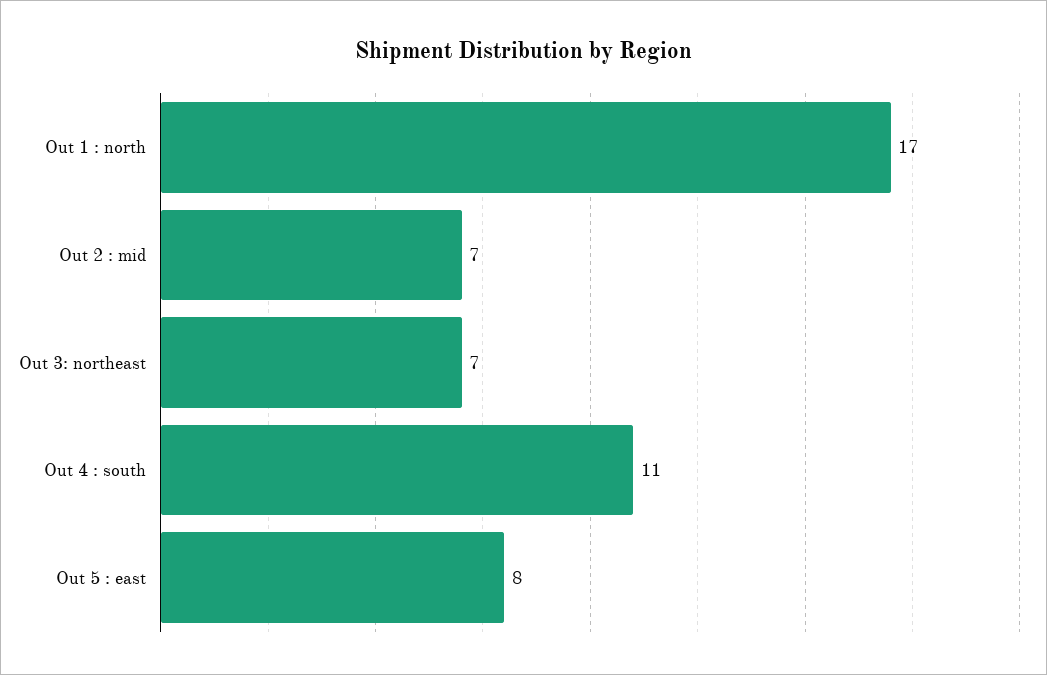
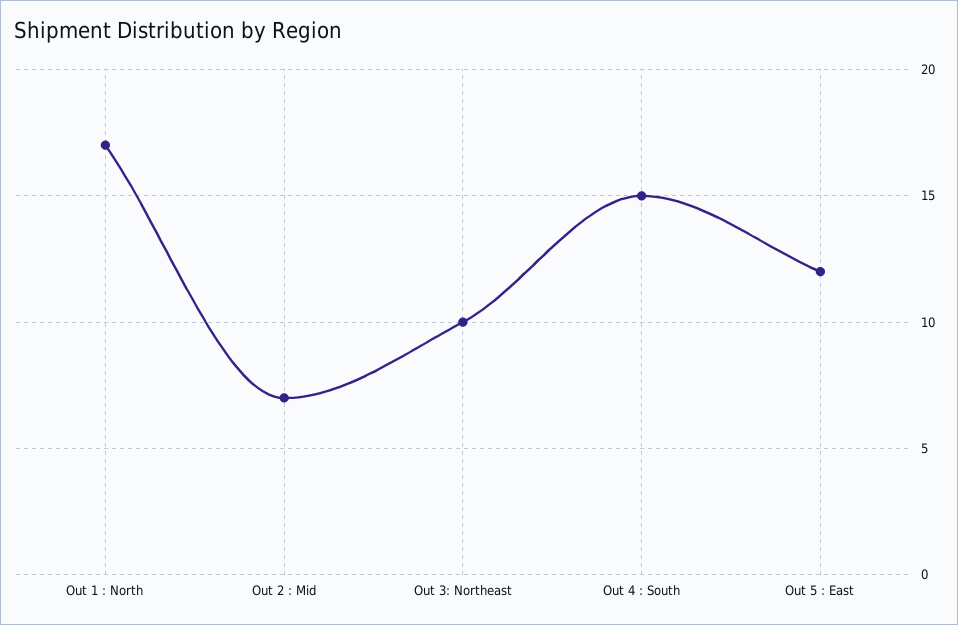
  {
    "Out 1 : north": 17,
    "Out 2 : mid": 7,
-   "Out 3: northeast": 7,
+   "Out 3: northeast": 10,
-   "Out 4 : south": 11,
+   "Out 4 : south": 15,
-   "Out 5 : east": 8
+   "Out 5 : east": 12
  }

